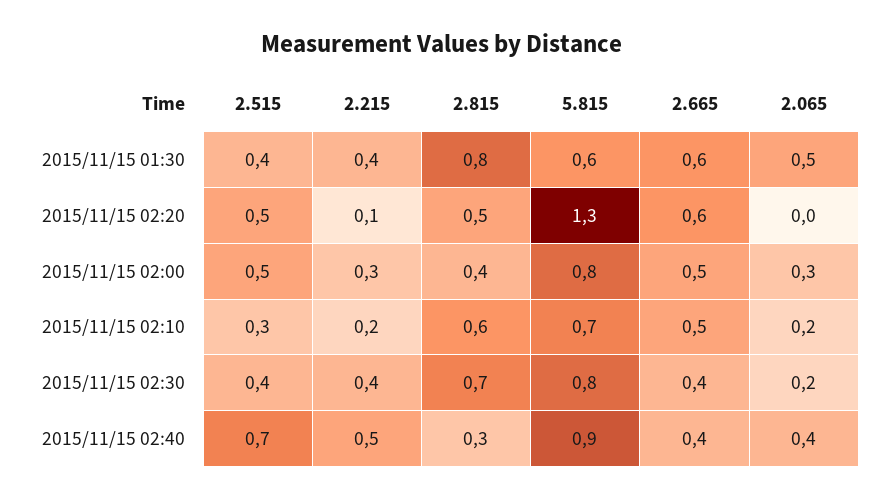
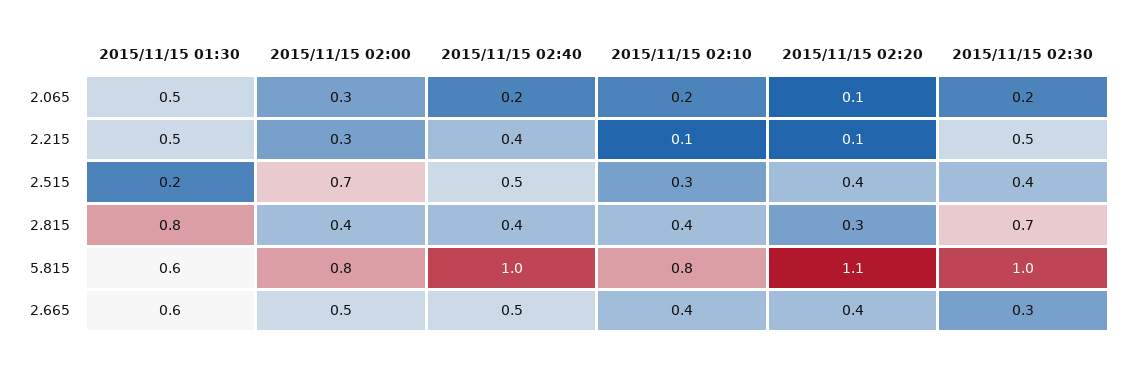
  {
    "2.515": {
-     "2015/11/15 01:30": 0.4,
+     "2015/11/15 01:30": 0.2,
-     "2015/11/15 02:20": 0.5,
+     "2015/11/15 02:20": 0.4,
-     "2015/11/15 02:00": 0.5,
+     "2015/11/15 02:00": 0.7,
      "2015/11/15 02:10": 0.3,
      "2015/11/15 02:30": 0.4,
-     "2015/11/15 02:40": 0.7
+     "2015/11/15 02:40": 0.5
    },
    "2.215": {
-     "2015/11/15 01:30": 0.4,
+     "2015/11/15 01:30": 0.5,
      "2015/11/15 02:20": 0.1,
      "2015/11/15 02:00": 0.3,
-     "2015/11/15 02:10": 0.2,
+     "2015/11/15 02:10": 0.1,
-     "2015/11/15 02:30": 0.4,
+     "2015/11/15 02:30": 0.5,
-     "2015/11/15 02:40": 0.5
+     "2015/11/15 02:40": 0.4
    },
    "2.815": {
      "2015/11/15 01:30": 0.8,
-     "2015/11/15 02:20": 0.5,
+     "2015/11/15 02:20": 0.3,
      "2015/11/15 02:00": 0.4,
-     "2015/11/15 02:10": 0.6,
+     "2015/11/15 02:10": 0.4,
      "2015/11/15 02:30": 0.7,
-     "2015/11/15 02:40": 0.3
+     "2015/11/15 02:40": 0.4
    },
    "5.815": {
      "2015/11/15 01:30": 0.6,
-     "2015/11/15 02:20": 1.3,
+     "2015/11/15 02:20": 1.1,
      "2015/11/15 02:00": 0.8,
-     "2015/11/15 02:10": 0.7,
+     "2015/11/15 02:10": 0.8,
-     "2015/11/15 02:30": 0.8,
+     "2015/11/15 02:30": 1,
-     "2015/11/15 02:40": 0.9
+     "2015/11/15 02:40": 1
    },
    "2.665": {
      "2015/11/15 01:30": 0.6,
-     "2015/11/15 02:20": 0.6,
+     "2015/11/15 02:20": 0.4,
      "2015/11/15 02:00": 0.5,
-     "2015/11/15 02:10": 0.5,
+     "2015/11/15 02:10": 0.4,
-     "2015/11/15 02:30": 0.4,
+     "2015/11/15 02:30": 0.3,
-     "2015/11/15 02:40": 0.4
+     "2015/11/15 02:40": 0.5
    },
    "2.065": {
      "2015/11/15 01:30": 0.5,
-     "2015/11/15 02:20": 0,
+     "2015/11/15 02:20": 0.1,
      "2015/11/15 02:00": 0.3,
      "2015/11/15 02:10": 0.2,
      "2015/11/15 02:30": 0.2,
-     "2015/11/15 02:40": 0.4
+     "2015/11/15 02:40": 0.2
    }
  }

